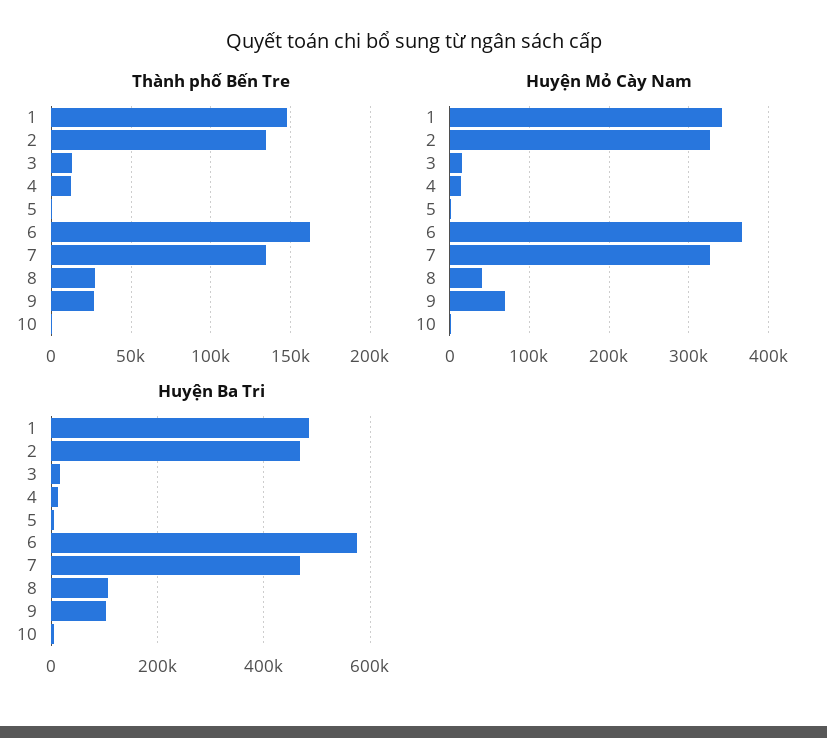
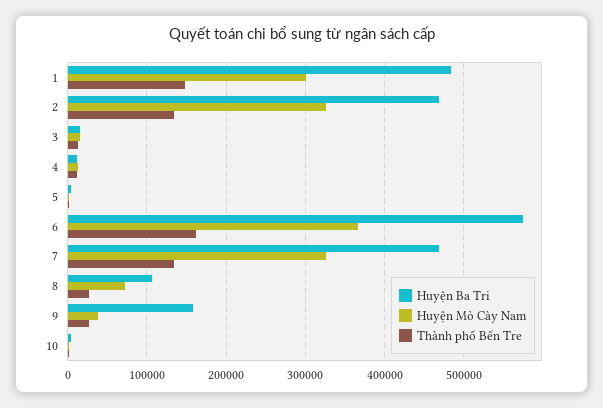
  {
    "Thành phố Bến Tre": {
      "1": 150000,
      "2": 135000,
      "3": 15000,
      "4": 10000,
      "5": 0,
      "6": 160000,
      "7": 135000,
      "8": 25000,
      "9": 25000,
      "10": 0
    },
    "Huyện Mỏ Cày Nam": {
-     "1": 340000,
+     "1": 300000,
      "2": 330000,
      "3": 20000,
      "4": 10000,
      "5": 0,
      "6": 370000,
      "7": 330000,
-     "8": 40000,
+     "8": 70000,
-     "9": 70000,
+     "9": 40000,
      "10": 0
    },
    "Huyện Ba Tri": {
      "1": 480000,
      "2": 470000,
      "3": 20000,
      "4": 10000,
      "5": 0,
      "6": 570000,
      "7": 470000,
      "8": 110000,
-     "9": 100000,
+     "9": 160000,
      "10": 0
    }
  }

